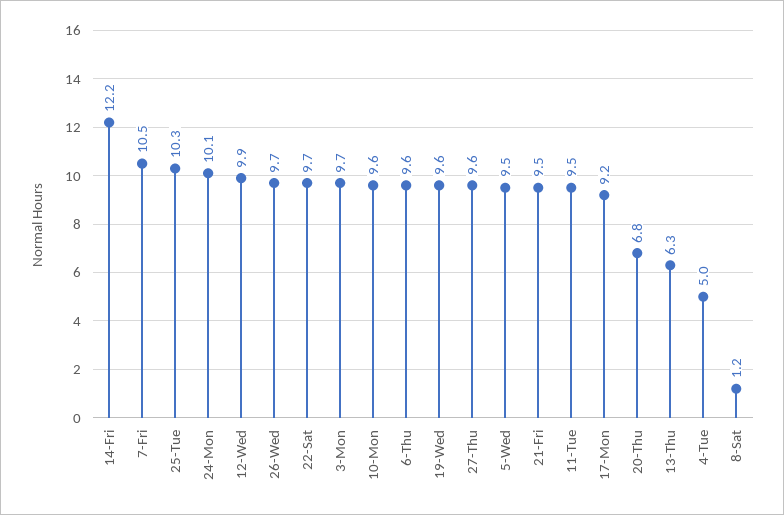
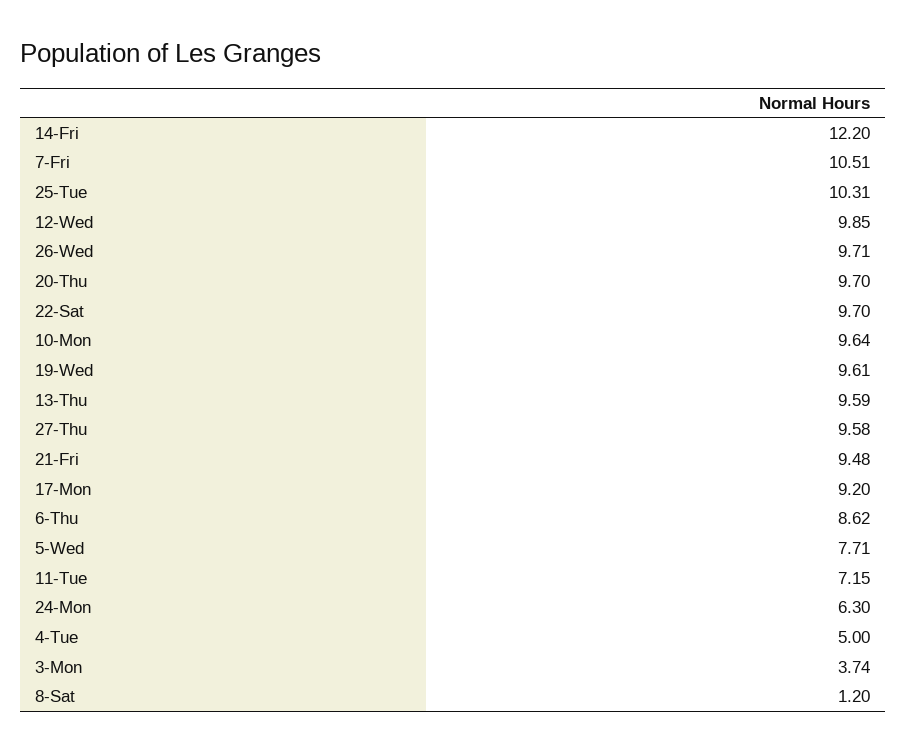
  {
    "14-Fri": 12.2,
    "7-Fri": 10.51,
    "25-Tue": 10.31,
-   "24-Mon": 10.1,
+   "24-Mon": 6.3,
    "12-Wed": 9.85,
    "26-Wed": 9.71,
    "22-Sat": 9.7,
-   "3-Mon": 9.7,
+   "3-Mon": 3.74,
    "10-Mon": 9.64,
-   "6-Thu": 9.6,
+   "6-Thu": 8.62,
    "19-Wed": 9.61,
    "27-Thu": 9.58,
-   "5-Wed": 9.5,
+   "5-Wed": 7.71,
    "21-Fri": 9.48,
-   "11-Tue": 9.5,
+   "11-Tue": 7.15,
    "17-Mon": 9.2,
-   "20-Thu": 6.8,
+   "20-Thu": 9.7,
-   "13-Thu": 6.3,
+   "13-Thu": 9.59,
    "4-Tue": 5,
    "8-Sat": 1.2
  }

